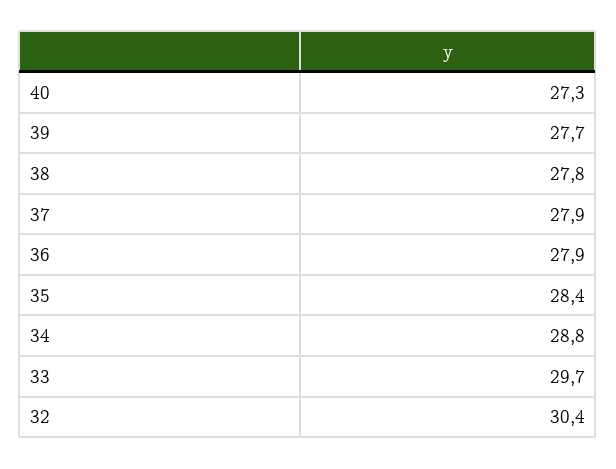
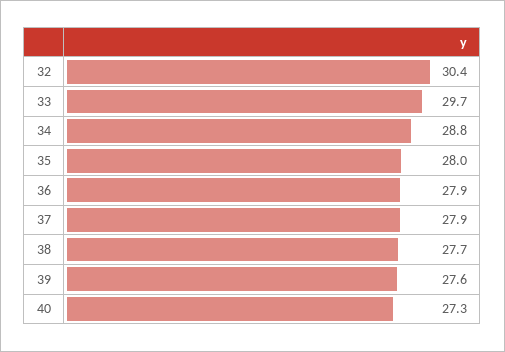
  {
    "40": 27.3,
-   "39": 27.7,
+   "39": 27.6,
-   "38": 27.8,
+   "38": 27.7,
    "37": 27.9,
    "36": 27.9,
-   "35": 28.4,
+   "35": 28,
    "34": 28.8,
    "33": 29.7,
    "32": 30.4
  }

